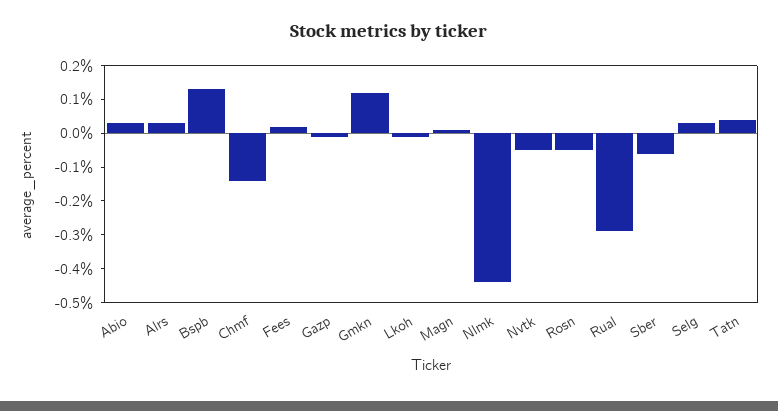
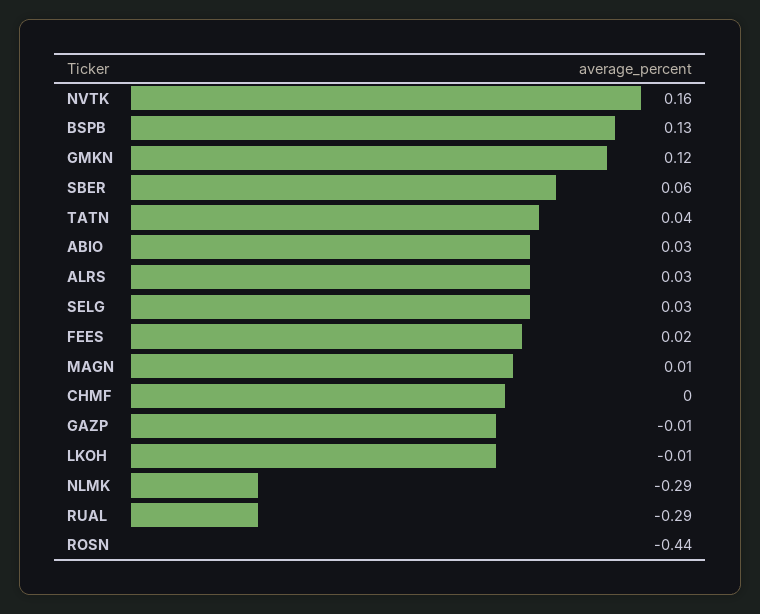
  {
    "Abio": 0.03,
    "Alrs": 0.03,
    "Bspb": 0.13,
-   "Chmf": -0.15,
+   "Chmf": 0,
    "Fees": 0.02,
    "Gazp": -0.01,
    "Gmkn": 0.12,
    "Lkoh": -0.01,
    "Magn": 0.01,
-   "Nlmk": -0.45,
+   "Nlmk": -0.29,
-   "Nvtk": -0.05,
+   "Nvtk": 0.16,
-   "Rosn": -0.05,
+   "Rosn": -0.44,
    "Rual": -0.29,
-   "Sber": -0.05,
+   "Sber": 0.06,
    "Selg": 0.03,
    "Tatn": 0.04
  }

